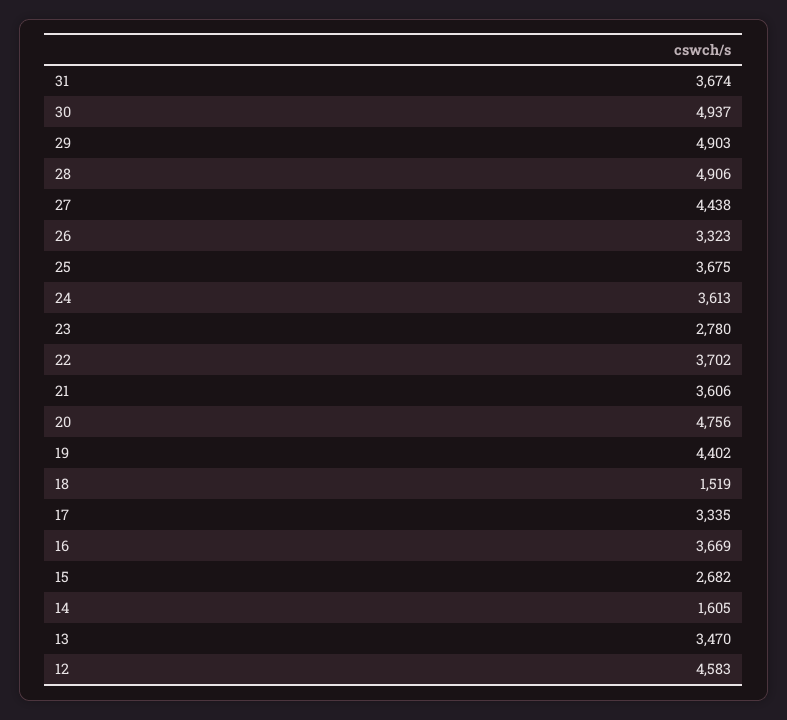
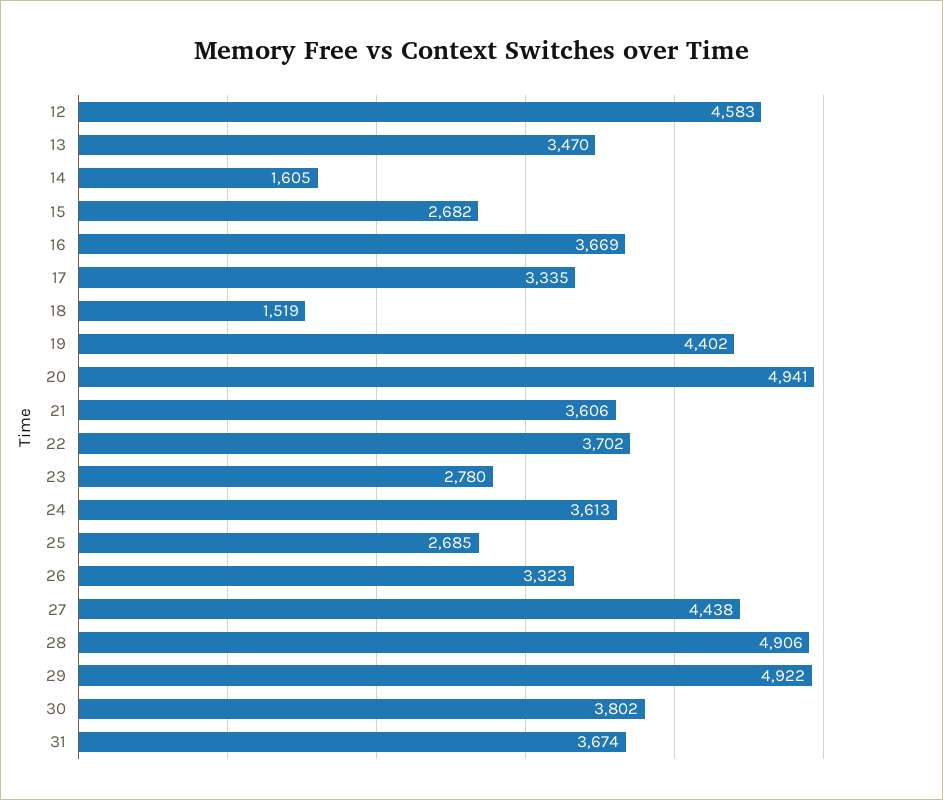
  {
    "31": 3674,
-   "30": 4937,
+   "30": 3802,
-   "29": 4903,
+   "29": 4922,
    "28": 4906,
    "27": 4438,
    "26": 3323,
-   "25": 3675,
+   "25": 2685,
    "24": 3613,
    "23": 2780,
    "22": 3702,
    "21": 3606,
-   "20": 4756,
+   "20": 4941,
    "19": 4402,
    "18": 1519,
    "17": 3335,
    "16": 3669,
    "15": 2682,
    "14": 1605,
    "13": 3470,
    "12": 4583
  }

